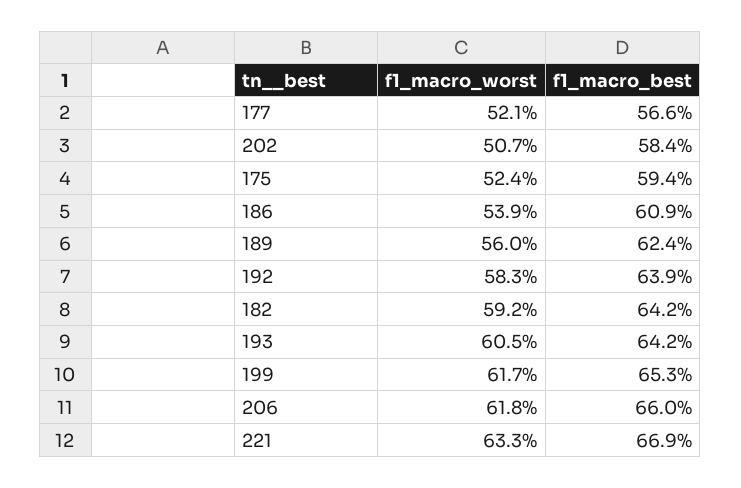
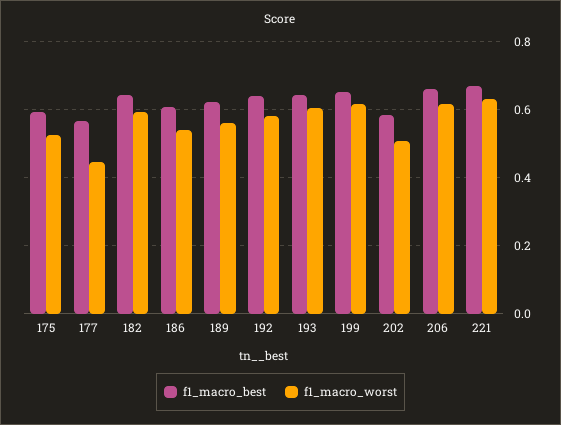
  {
    "f1_macro_worst": {
-     "177": 0.521,
+     "177": 0.44,
      "202": 0.507,
      "175": 0.524,
      "186": 0.539,
      "189": 0.56,
      "192": 0.583,
      "182": 0.592,
      "193": 0.605,
      "199": 0.617,
      "206": 0.618,
      "221": 0.633
    },
    "f1_macro_best": {
      "177": 0.566,
      "202": 0.584,
      "175": 0.594,
      "186": 0.609,
      "189": 0.624,
      "192": 0.639,
      "182": 0.642,
      "193": 0.642,
      "199": 0.653,
      "206": 0.66,
      "221": 0.669
    }
  }

